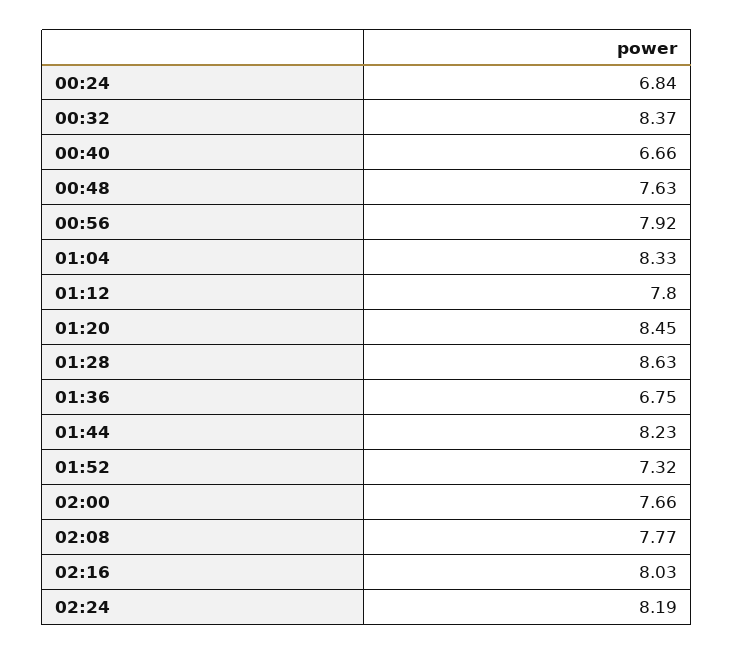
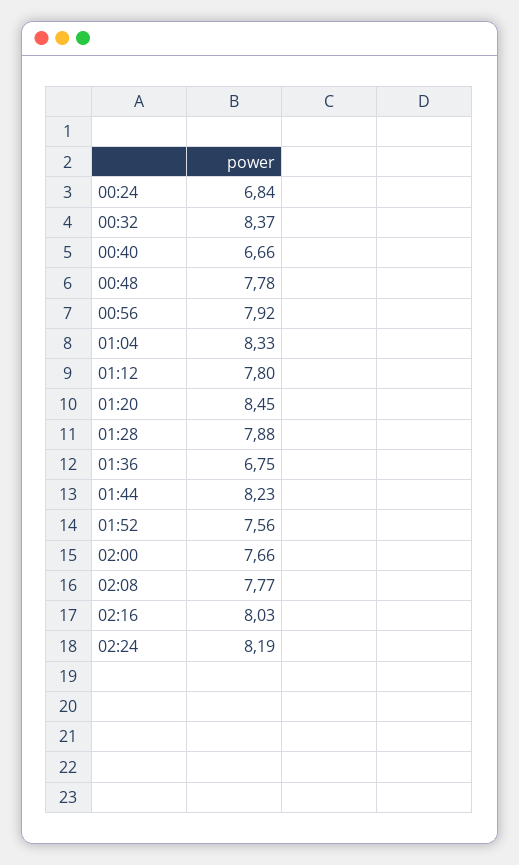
  {
    "00:24": 6.84,
    "00:32": 8.37,
    "00:40": 6.66,
-   "00:48": 7.63,
+   "00:48": 7.78,
    "00:56": 7.92,
    "01:04": 8.33,
    "01:12": 7.8,
    "01:20": 8.45,
-   "01:28": 8.63,
+   "01:28": 7.88,
    "01:36": 6.75,
    "01:44": 8.23,
-   "01:52": 7.32,
+   "01:52": 7.56,
    "02:00": 7.66,
    "02:08": 7.77,
    "02:16": 8.03,
    "02:24": 8.19
  }

